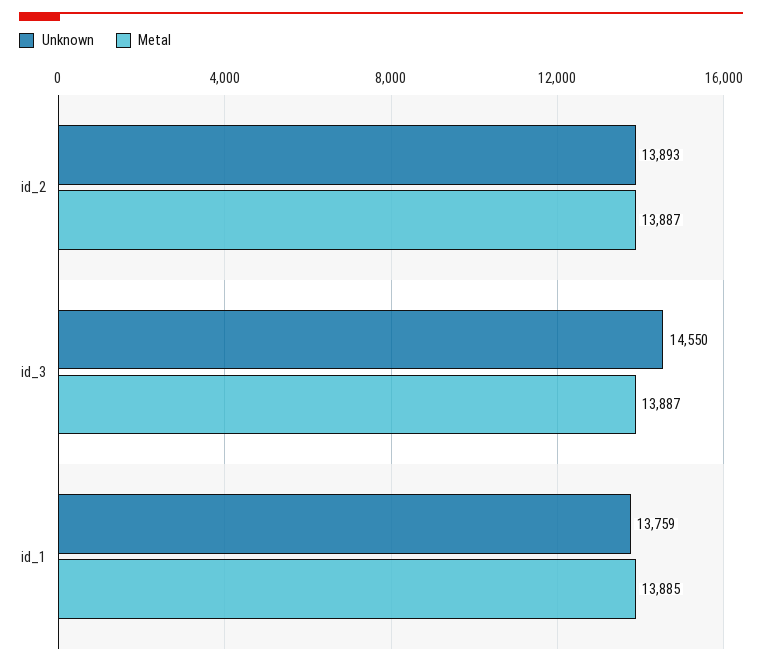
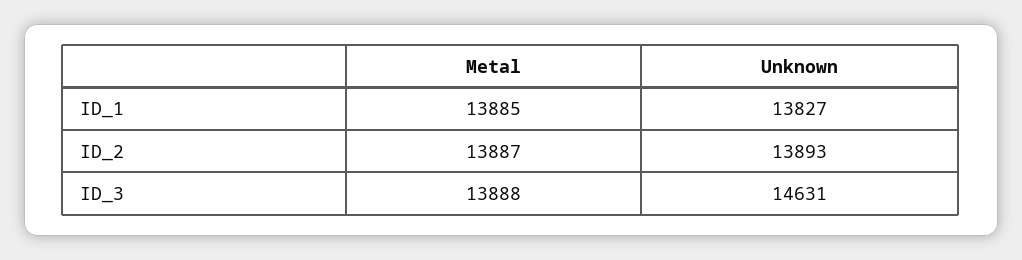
  {
    "Unknown": {
      "id_2": 13893,
-     "id_3": 14550,
+     "id_3": 14631,
-     "id_1": 13759
+     "id_1": 13827
    },
    "Metal": {
      "id_2": 13887,
-     "id_3": 13887,
+     "id_3": 13888,
      "id_1": 13885
    }
  }

